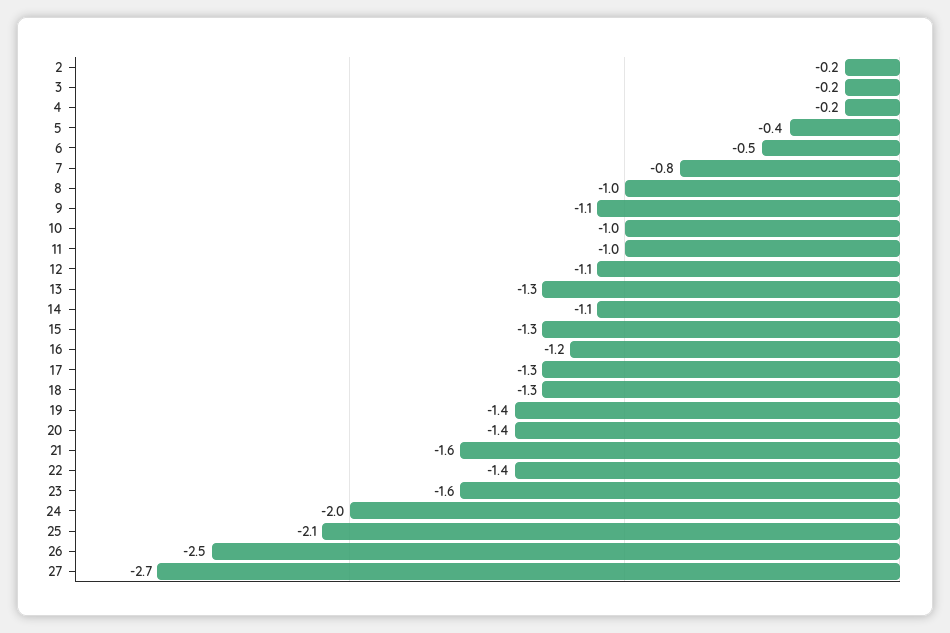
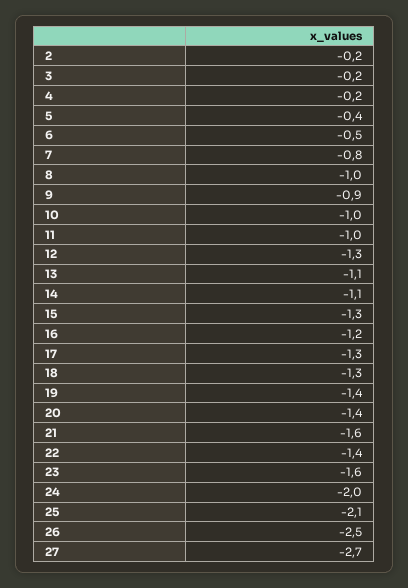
  {
    "2": -0.2,
    "3": -0.2,
    "4": -0.2,
    "5": -0.4,
    "6": -0.5,
    "7": -0.8,
    "8": -1,
-   "9": -1.1,
+   "9": -0.9,
    "10": -1,
    "11": -1,
-   "12": -1.1,
+   "12": -1.3,
-   "13": -1.3,
+   "13": -1.1,
    "14": -1.1,
    "15": -1.3,
    "16": -1.2,
    "17": -1.3,
    "18": -1.3,
    "19": -1.4,
    "20": -1.4,
    "21": -1.6,
    "22": -1.4,
    "23": -1.6,
    "24": -2,
    "25": -2.1,
    "26": -2.5,
    "27": -2.7
  }

